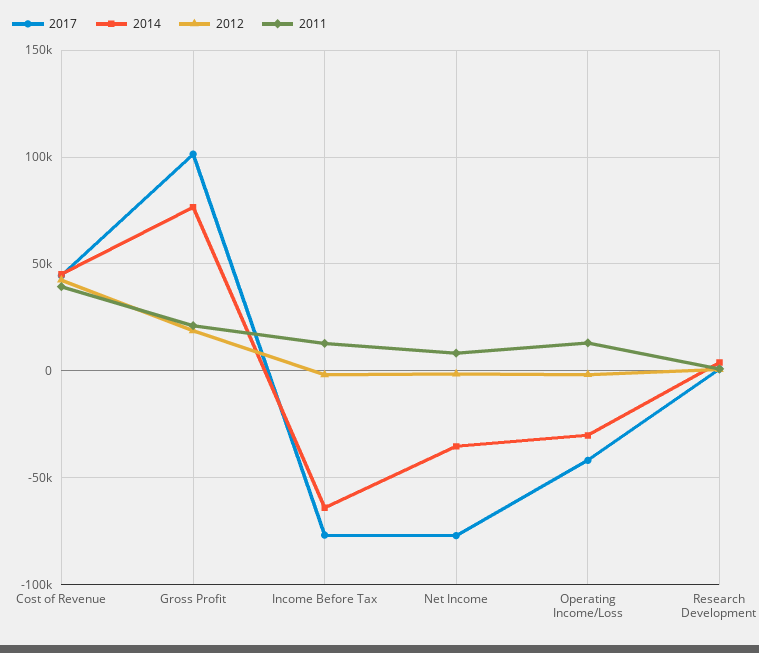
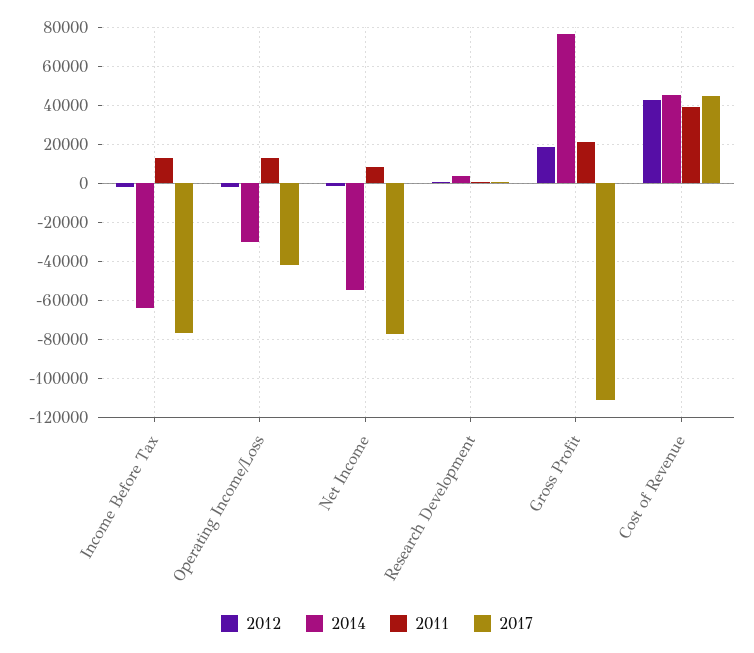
  {
    "2017": {
      "Cost of Revenue": 45000,
-     "Gross Profit": 100000,
+     "Gross Profit": -110000,
      "Income Before Tax": -75000,
      "Net Income": -75000,
      "Operating Income/Loss": -40000,
      "Research Development": 0
    },
    "2014": {
      "Cost of Revenue": 45000,
      "Gross Profit": 75000,
      "Income Before Tax": -65000,
-     "Net Income": -35000,
+     "Net Income": -55000,
      "Operating Income/Loss": -30000,
      "Research Development": 5000
    },
    "2012": {
      "Cost of Revenue": 45000,
      "Gross Profit": 20000,
      "Income Before Tax": 0,
      "Net Income": 0,
      "Operating Income/Loss": 0,
      "Research Development": 0
    },
    "2011": {
      "Cost of Revenue": 40000,
      "Gross Profit": 20000,
      "Income Before Tax": 15000,
      "Net Income": 10000,
      "Operating Income/Loss": 15000,
      "Research Development": 0
    }
  }

